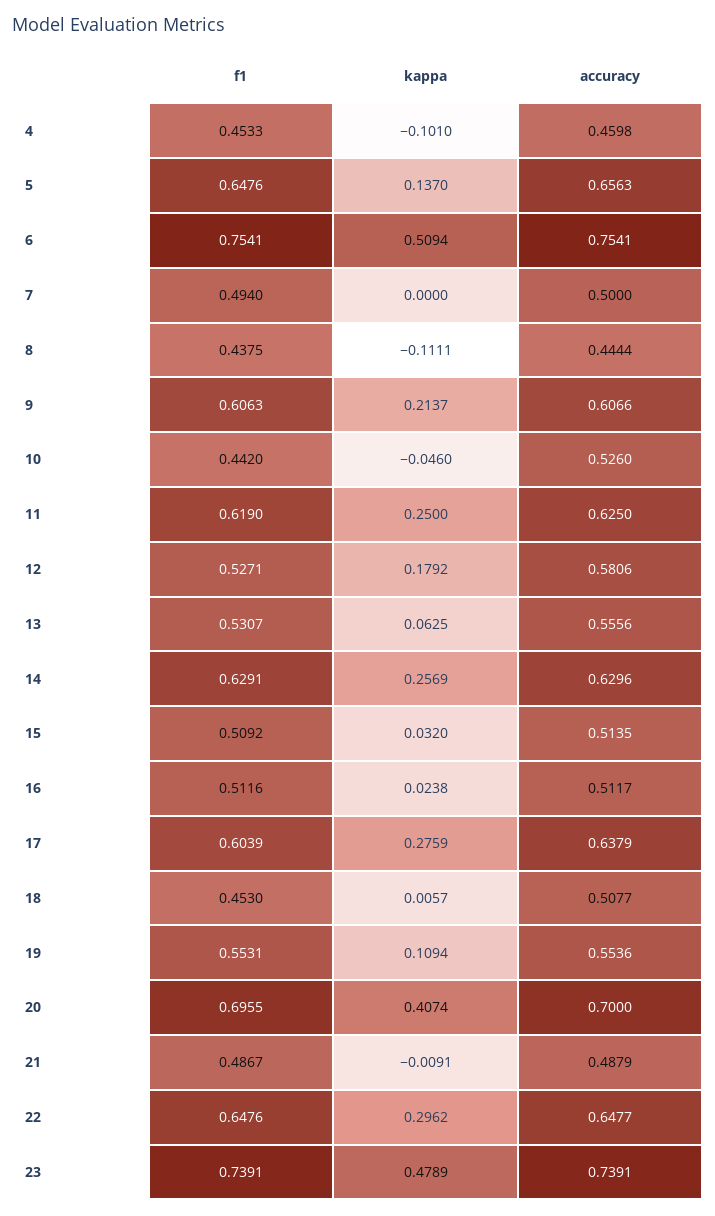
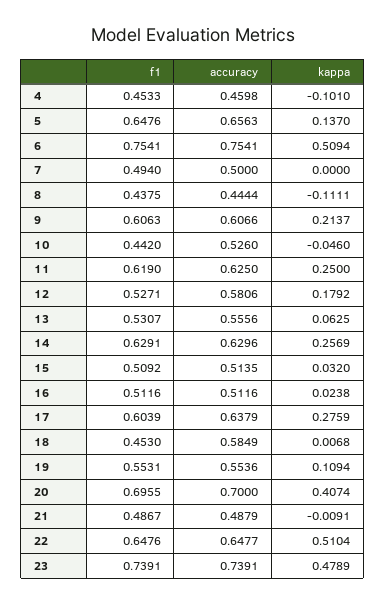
  {
    "f1": {
      "4": 0.4533,
      "5": 0.6476,
      "6": 0.7541,
      "7": 0.494,
      "8": 0.4375,
      "9": 0.6063,
      "10": 0.442,
      "11": 0.619,
      "12": 0.5271,
      "13": 0.5307,
      "14": 0.6291,
      "15": 0.5092,
      "16": 0.5116,
      "17": 0.6039,
      "18": 0.453,
      "19": 0.5531,
      "20": 0.6955,
      "21": 0.4867,
      "22": 0.6476,
      "23": 0.7391
    },
    "kappa": {
      "4": -0.101,
      "5": 0.137,
      "6": 0.5094,
      "7": 0,
      "8": -0.1111,
      "9": 0.2137,
      "10": -0.046,
      "11": 0.25,
      "12": 0.1792,
      "13": 0.0625,
      "14": 0.2569,
      "15": 0.032,
      "16": 0.0238,
      "17": 0.2759,
-     "18": 0.0057,
+     "18": 0.0068,
      "19": 0.1094,
      "20": 0.4074,
      "21": -0.0091,
-     "22": 0.2962,
+     "22": 0.5104,
      "23": 0.4789
    },
    "accuracy": {
      "4": 0.4598,
      "5": 0.6563,
      "6": 0.7541,
      "7": 0.5,
      "8": 0.4444,
      "9": 0.6066,
      "10": 0.526,
      "11": 0.625,
      "12": 0.5806,
      "13": 0.5556,
      "14": 0.6296,
      "15": 0.5135,
-     "16": 0.5117,
+     "16": 0.5116,
      "17": 0.6379,
-     "18": 0.5077,
+     "18": 0.5849,
      "19": 0.5536,
      "20": 0.7,
      "21": 0.4879,
      "22": 0.6477,
      "23": 0.7391
    }
  }

